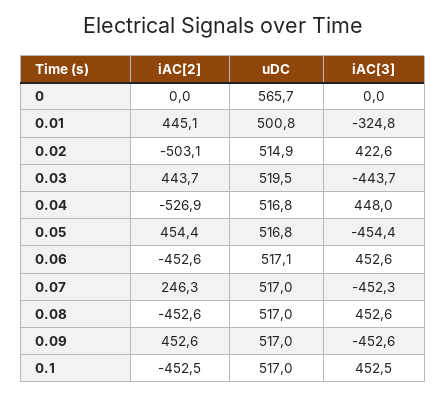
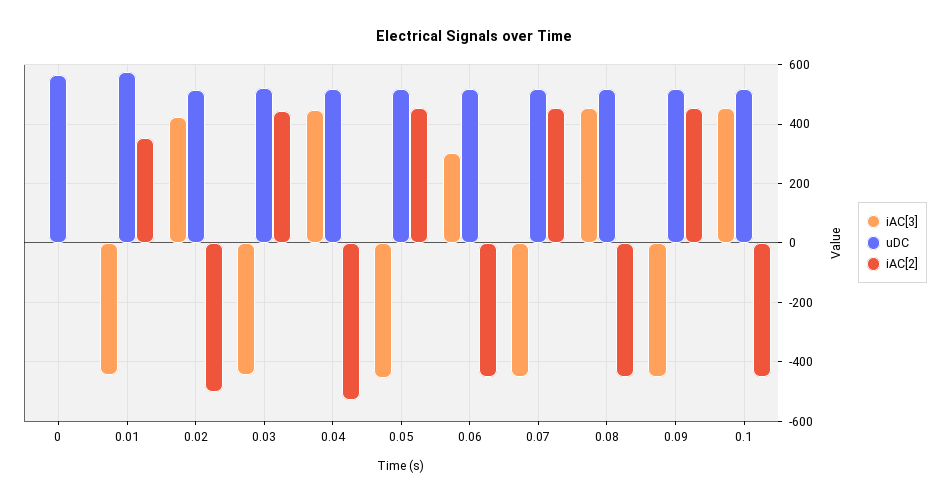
  {
    "iAC[2]": {
      "0": 0,
-     "0.01": 445.1,
+     "0.01": 350,
      "0.02": -503.1,
      "0.03": 443.7,
      "0.04": -526.9,
      "0.05": 454.4,
      "0.06": -452.6,
-     "0.07": 246.3,
+     "0.07": 450,
      "0.08": -452.6,
      "0.09": 452.6,
      "0.1": -452.5
    },
    "uDC": {
      "0": 565.7,
-     "0.01": 500.8,
+     "0.01": 575,
      "0.02": 514.9,
      "0.03": 519.5,
      "0.04": 516.8,
      "0.05": 516.8,
      "0.06": 517.1,
      "0.07": 517,
      "0.08": 517,
      "0.09": 517,
      "0.1": 517
    },
    "iAC[3]": {
      "0": 0,
-     "0.01": -324.8,
+     "0.01": -450,
      "0.02": 422.6,
      "0.03": -443.7,
      "0.04": 448,
      "0.05": -454.4,
-     "0.06": 452.6,
+     "0.06": 300,
      "0.07": -452.3,
      "0.08": 452.6,
      "0.09": -452.6,
      "0.1": 452.5
    }
  }

